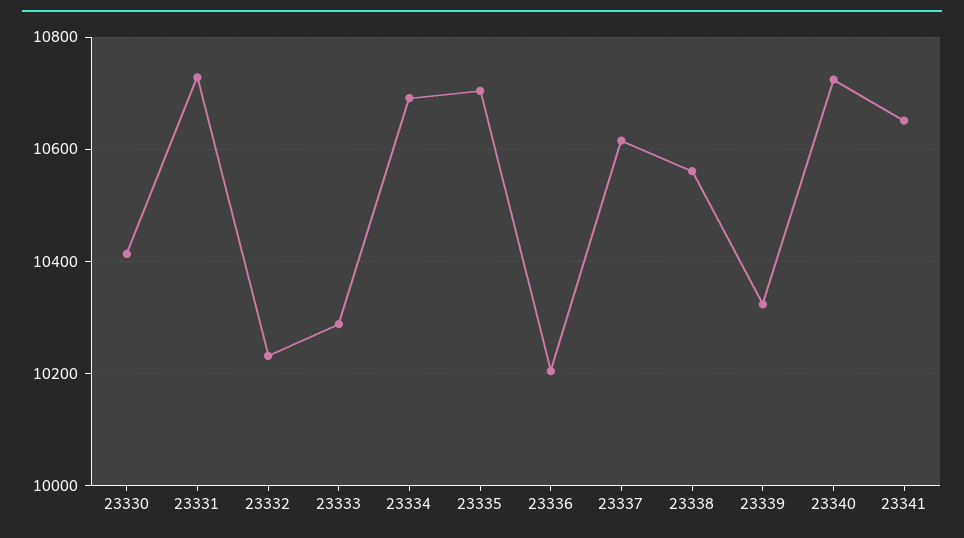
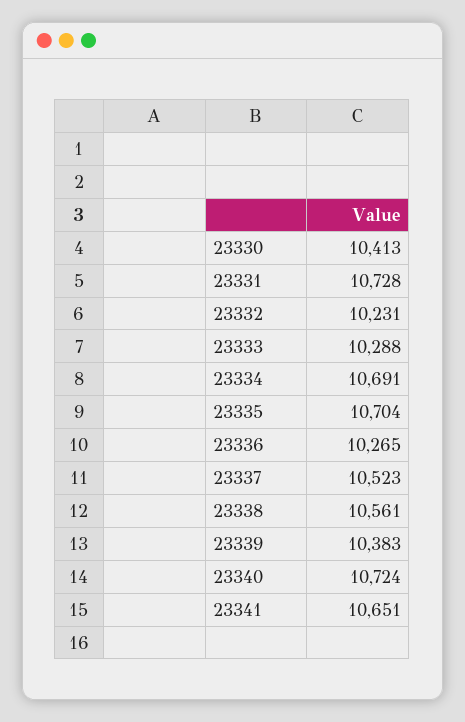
  {
    "23330": 10413,
    "23331": 10728,
    "23332": 10231,
    "23333": 10288,
    "23334": 10691,
    "23335": 10704,
-   "23336": 10200,
+   "23336": 10265,
-   "23337": 10620,
+   "23337": 10523,
    "23338": 10561,
-   "23339": 10320,
+   "23339": 10383,
    "23340": 10724,
    "23341": 10651
  }

